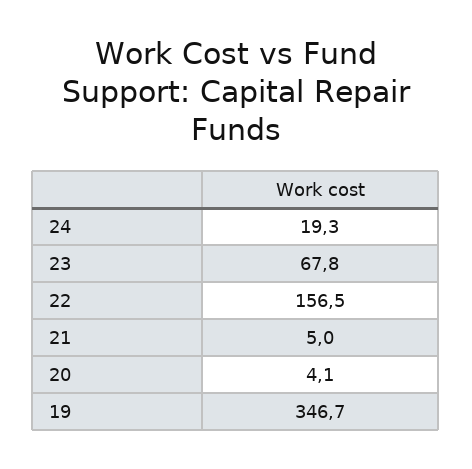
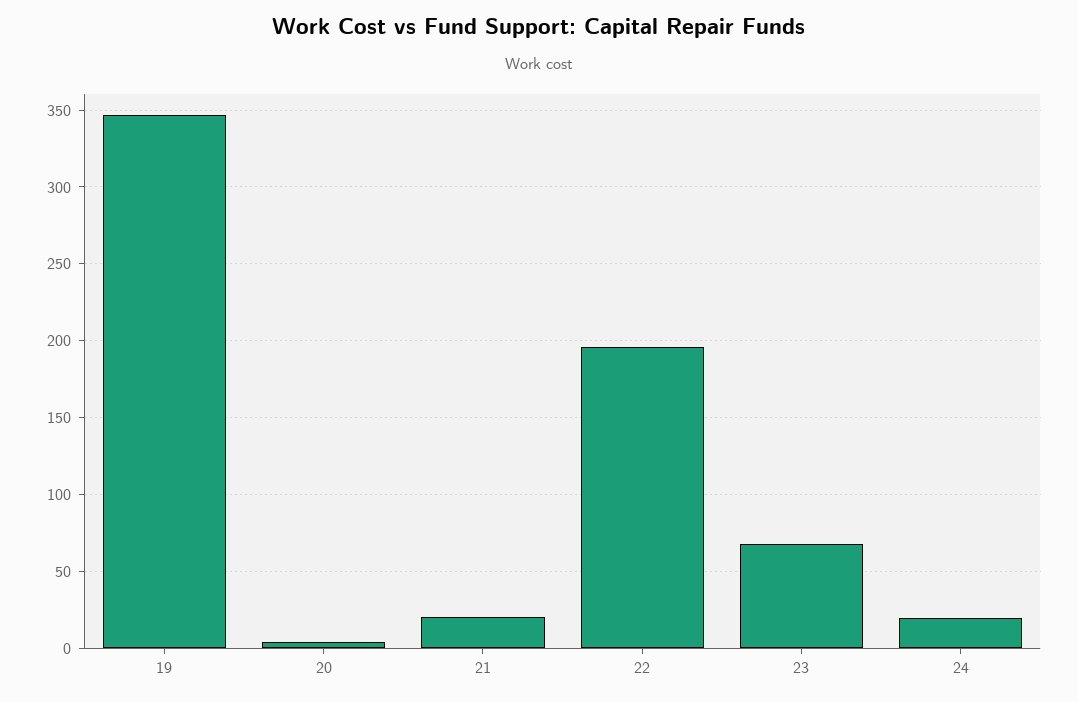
  {
    "24": 19.3,
    "23": 67.8,
-   "22": 156.5,
+   "22": 195,
-   "21": 5,
+   "21": 20,
    "20": 4.1,
    "19": 346.7
  }

